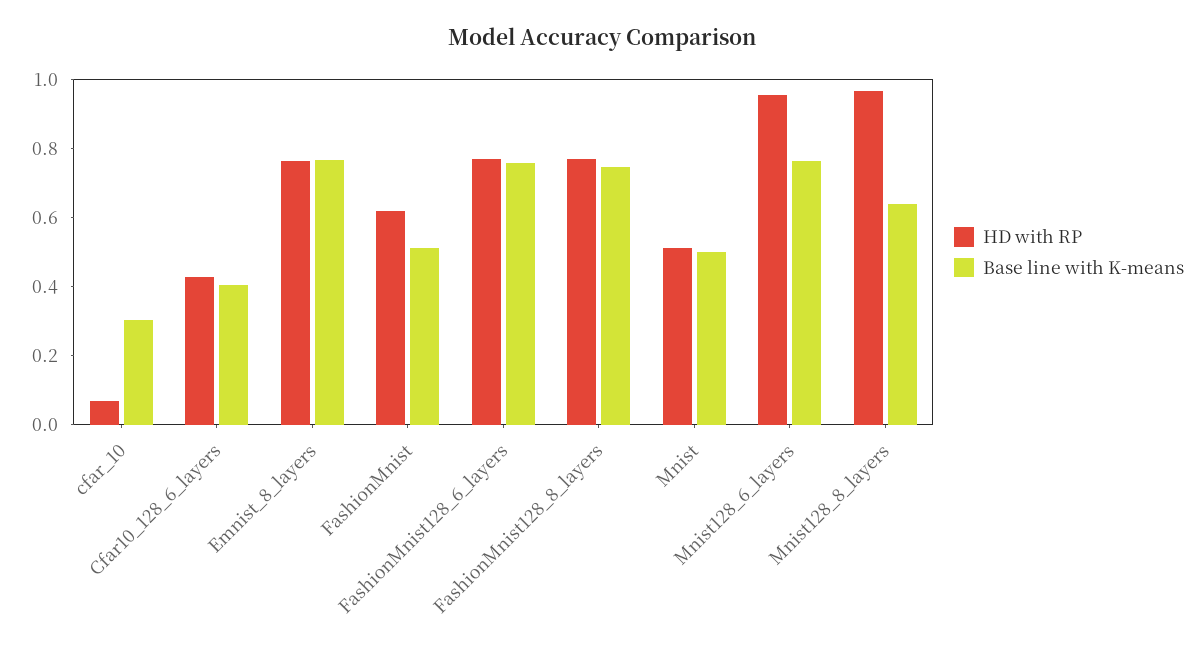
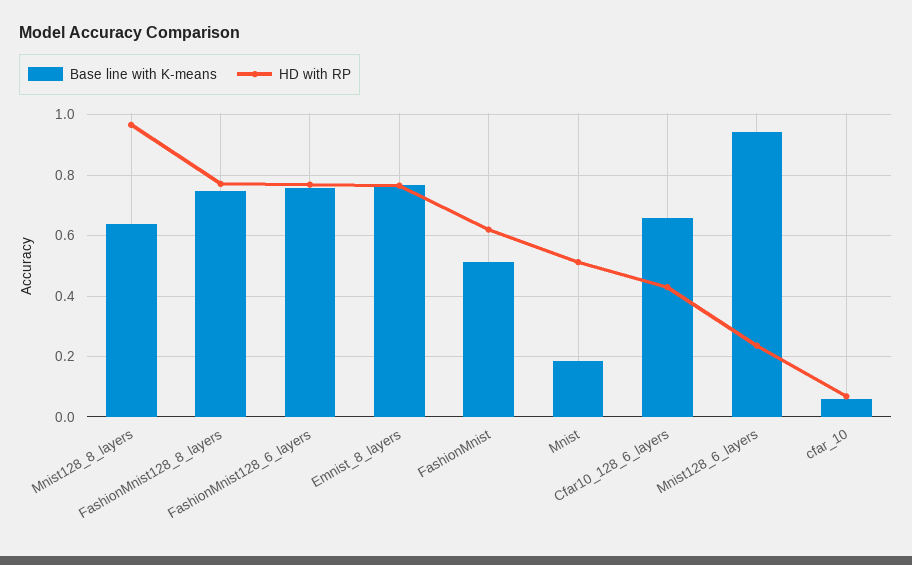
  {
    "HD with RP": {
      "cfar_10": 0.06,
      "Cfar10_128_6_layers": 0.42,
      "Emnist_8_layers": 0.76,
      "FashionMnist": 0.62,
      "FashionMnist128_6_layers": 0.76,
      "FashionMnist128_8_layers": 0.78,
      "Mnist": 0.52,
-     "Mnist128_6_layers": 0.95,
+     "Mnist128_6_layers": 0.24,
      "Mnist128_8_layers": 0.96
    },
    "Base line with K-means": {
-     "cfar_10": 0.3,
+     "cfar_10": 0.06,
-     "Cfar10_128_6_layers": 0.4,
+     "Cfar10_128_6_layers": 0.66,
      "Emnist_8_layers": 0.76,
      "FashionMnist": 0.52,
      "FashionMnist128_6_layers": 0.76,
      "FashionMnist128_8_layers": 0.74,
-     "Mnist": 0.5,
+     "Mnist": 0.18,
-     "Mnist128_6_layers": 0.75,
+     "Mnist128_6_layers": 0.94,
      "Mnist128_8_layers": 0.64
    }
  }

